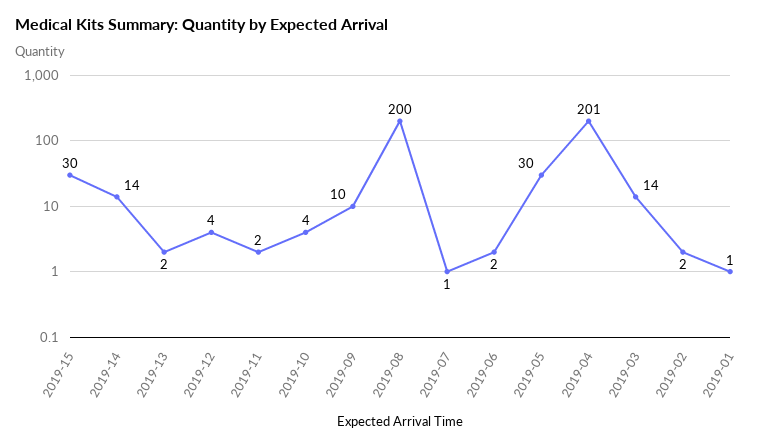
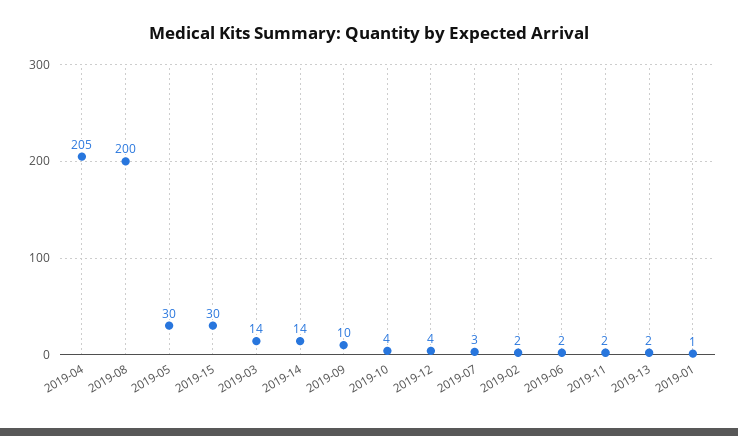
  {
    "2019-15": 30,
    "2019-14": 14,
    "2019-13": 2,
    "2019-12": 4,
    "2019-11": 2,
    "2019-10": 4,
    "2019-09": 10,
    "2019-08": 200,
-   "2019-07": 1,
+   "2019-07": 3,
    "2019-06": 2,
    "2019-05": 30,
-   "2019-04": 201,
+   "2019-04": 205,
    "2019-03": 14,
    "2019-02": 2,
    "2019-01": 1
  }

